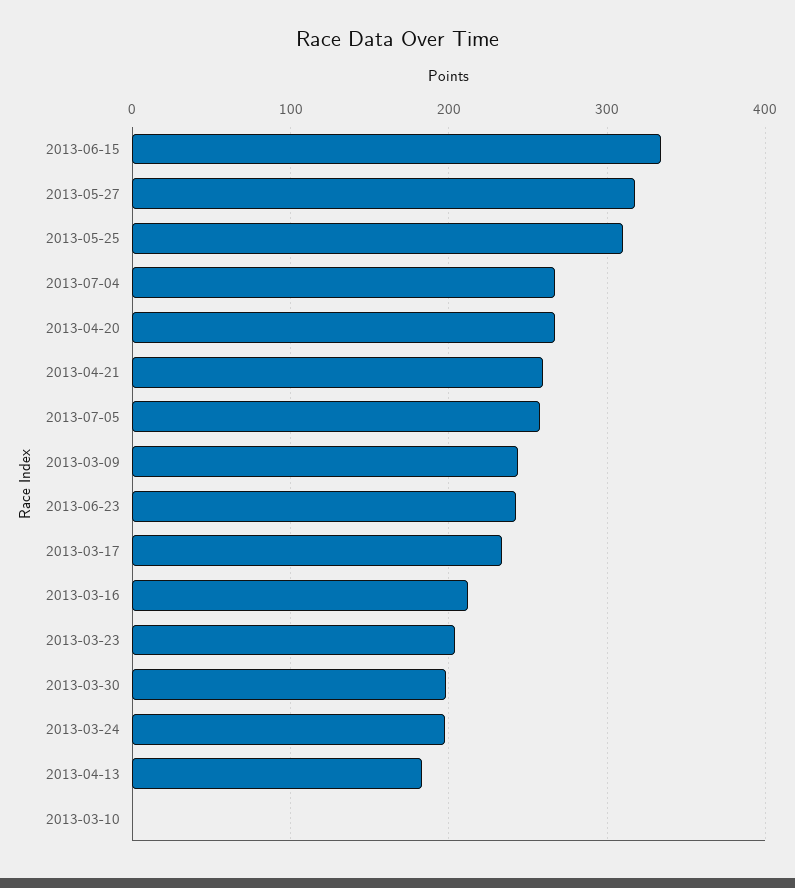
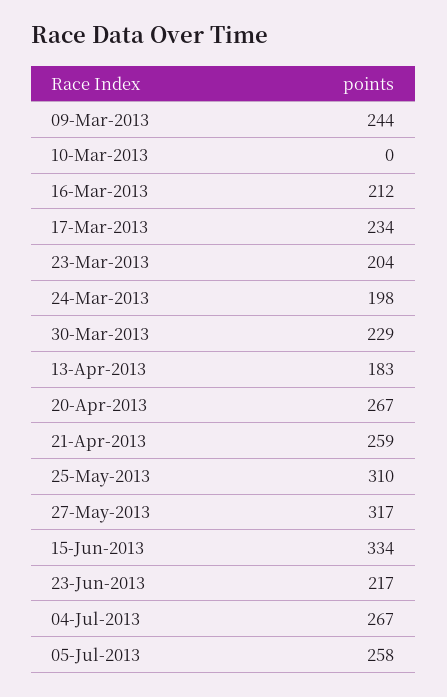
  {
    "2013-06-15": 334,
    "2013-05-27": 317,
    "2013-05-25": 310,
    "2013-07-04": 267,
    "2013-04-20": 267,
    "2013-04-21": 259,
    "2013-07-05": 258,
    "2013-03-09": 244,
-   "2013-06-23": 240,
+   "2013-06-23": 217,
    "2013-03-17": 234,
    "2013-03-16": 212,
    "2013-03-23": 204,
-   "2013-03-30": 200,
+   "2013-03-30": 229,
    "2013-03-24": 198,
    "2013-04-13": 183,
    "2013-03-10": 0
  }

